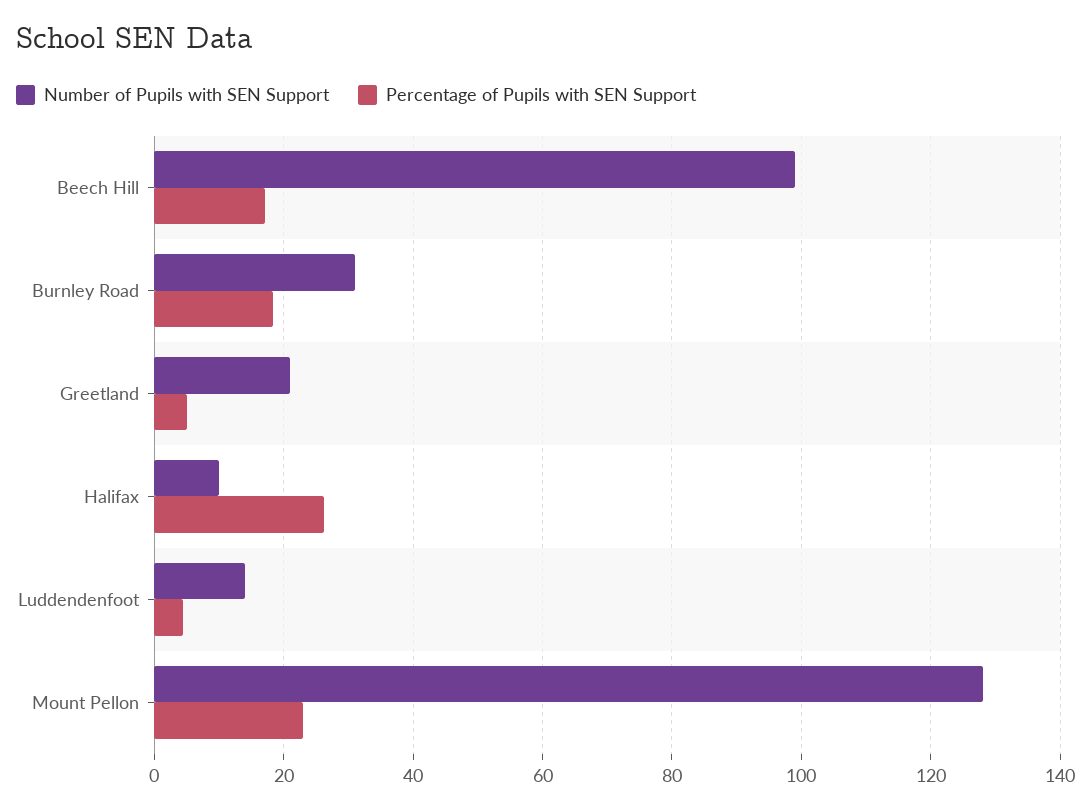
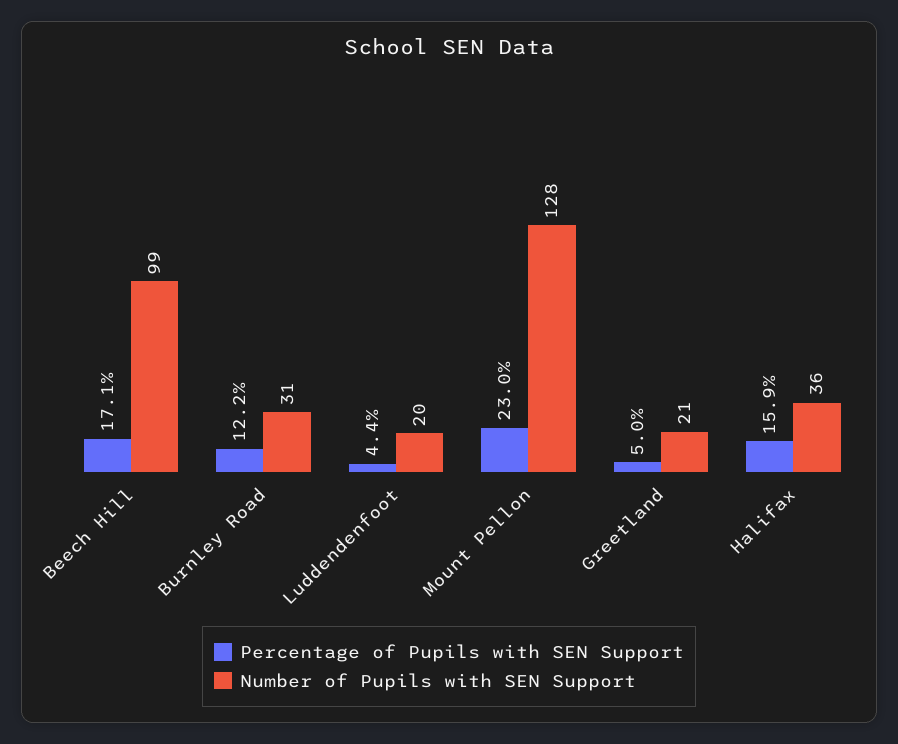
  {
    "Number of Pupils with SEN Support": {
      "Beech Hill": 99,
      "Burnley Road": 31,
      "Greetland": 21,
-     "Halifax": 10,
+     "Halifax": 36,
-     "Luddendenfoot": 14,
+     "Luddendenfoot": 20,
      "Mount Pellon": 128
    },
    "Percentage of Pupils with SEN Support": {
      "Beech Hill": 17.1,
-     "Burnley Road": 18,
+     "Burnley Road": 12.2,
      "Greetland": 5,
-     "Halifax": 26,
+     "Halifax": 15.9,
      "Luddendenfoot": 4.4,
      "Mount Pellon": 23
    }
  }

